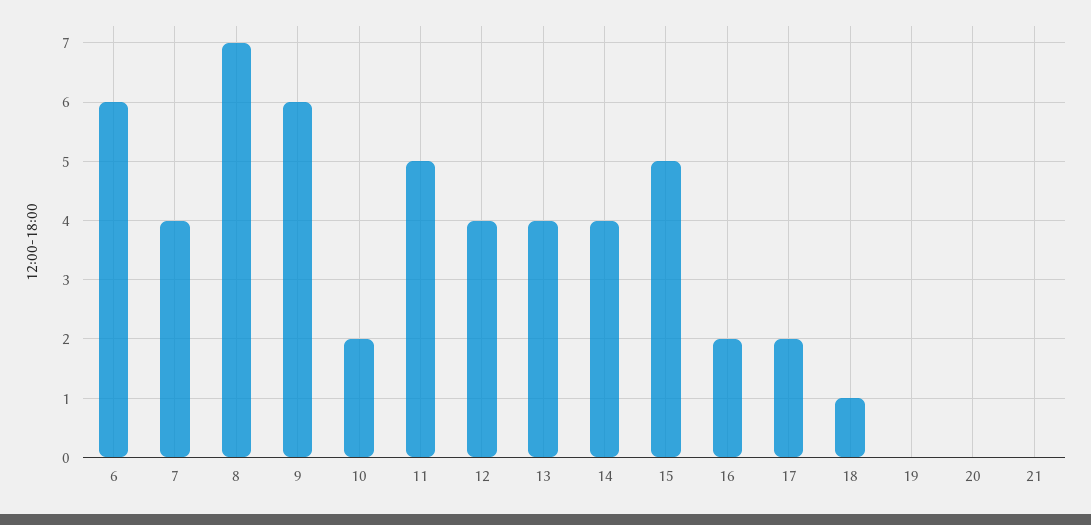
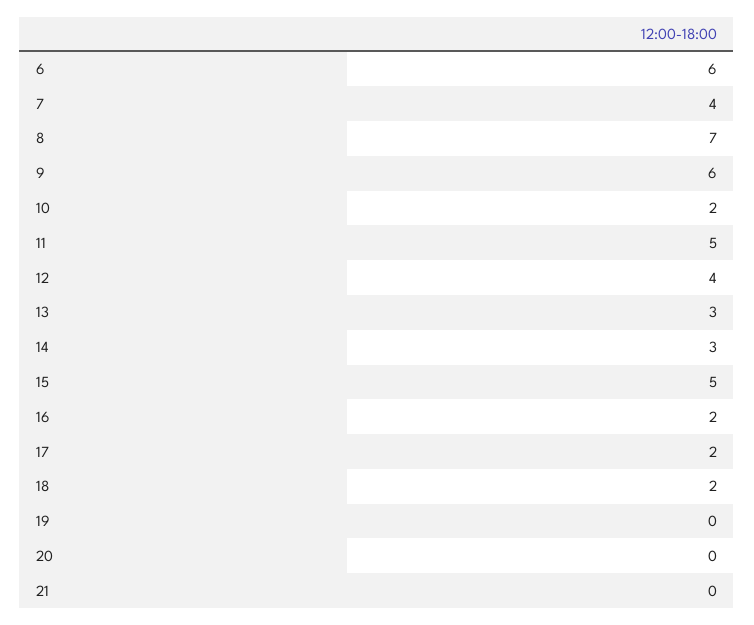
  {
    "6": 6,
    "7": 4,
    "8": 7,
    "9": 6,
    "10": 2,
    "11": 5,
    "12": 4,
-   "13": 4,
+   "13": 3,
-   "14": 4,
+   "14": 3,
    "15": 5,
    "16": 2,
    "17": 2,
-   "18": 1,
+   "18": 2,
    "19": 0,
    "20": 0,
    "21": 0
  }

